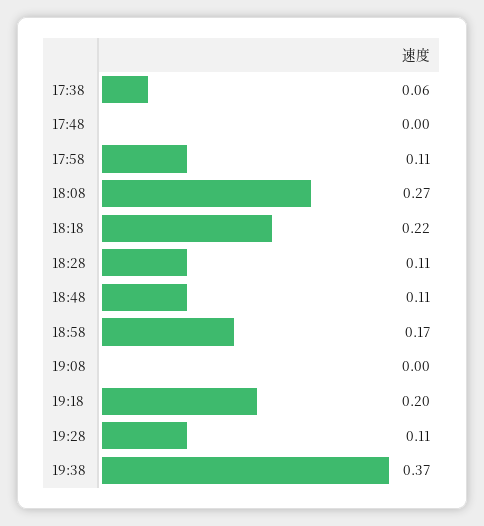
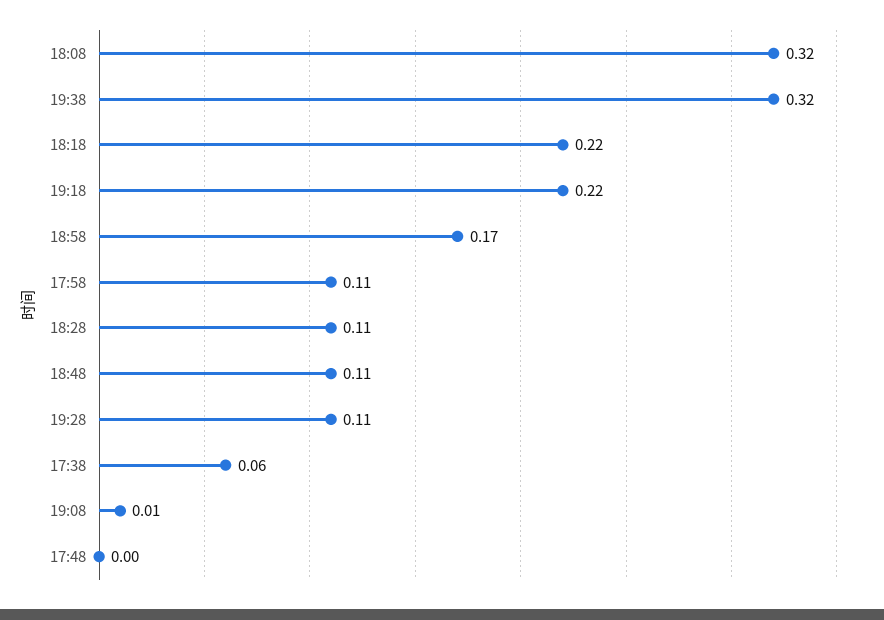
  {
    "17:38": 0.06,
    "17:48": 0,
    "17:58": 0.11,
-   "18:08": 0.27,
+   "18:08": 0.32,
    "18:18": 0.22,
    "18:28": 0.11,
    "18:48": 0.11,
    "18:58": 0.17,
-   "19:08": 0,
+   "19:08": 0.01,
-   "19:18": 0.2,
+   "19:18": 0.22,
    "19:28": 0.11,
-   "19:38": 0.37
+   "19:38": 0.32
  }

